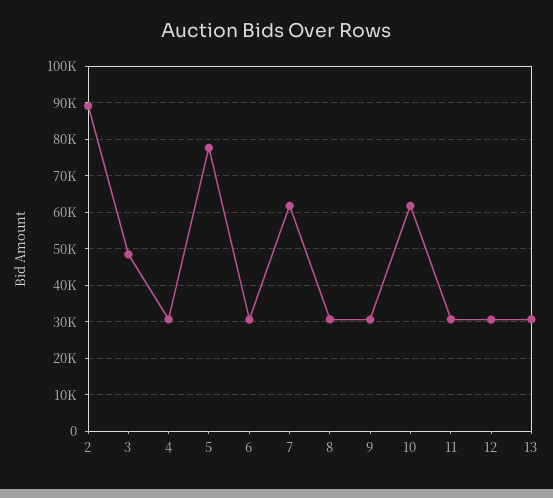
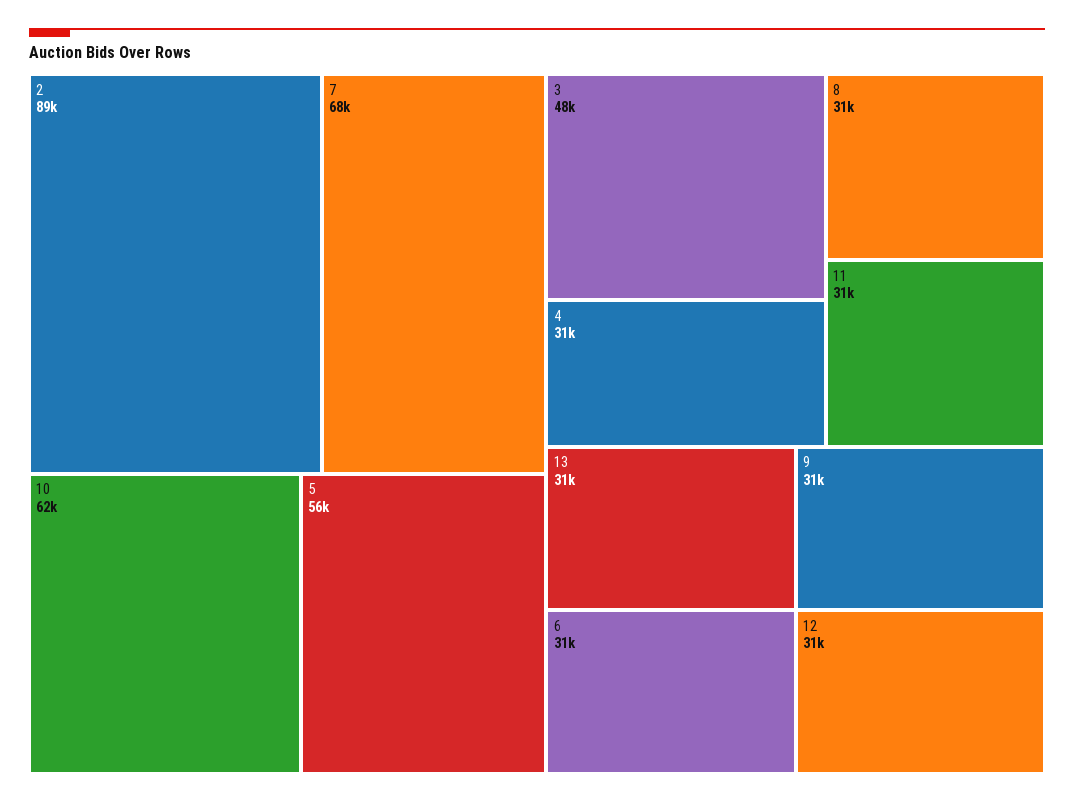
  {
    "2": 89000,
    "3": 48000,
    "4": 31000,
-   "5": 78000,
+   "5": 56000,
    "6": 31000,
-   "7": 62000,
+   "7": 68000,
    "8": 31000,
    "9": 31000,
    "10": 62000,
    "11": 31000,
    "12": 31000,
    "13": 31000
  }

